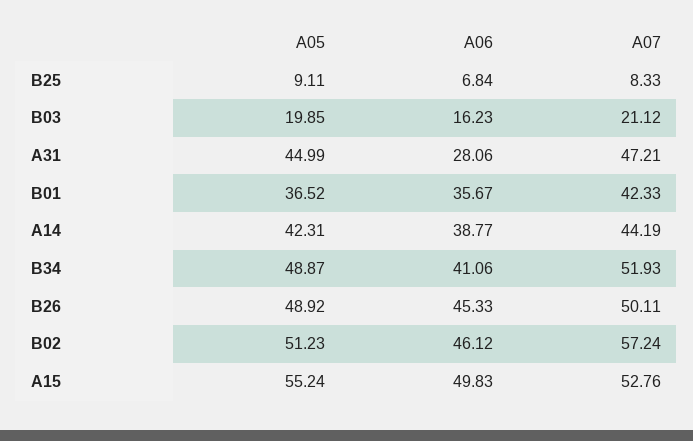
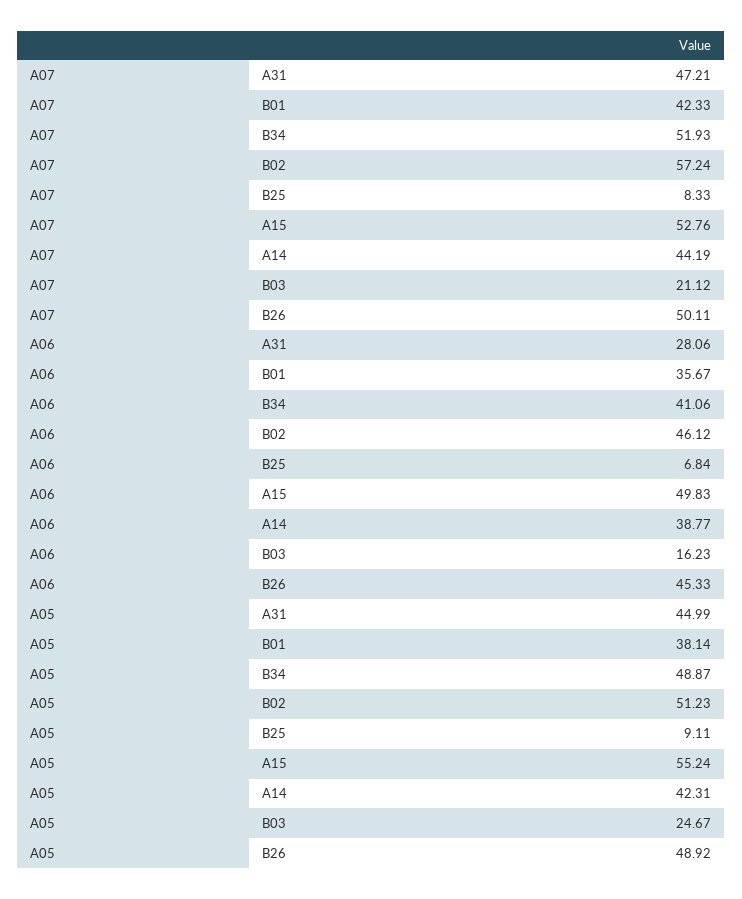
  {
    "A05": {
      "B25": 9.11,
-     "B03": 19.85,
+     "B03": 24.67,
      "A31": 44.99,
-     "B01": 36.52,
+     "B01": 38.14,
      "A14": 42.31,
      "B34": 48.87,
      "B26": 48.92,
      "B02": 51.23,
      "A15": 55.24
    },
    "A06": {
      "B25": 6.84,
      "B03": 16.23,
      "A31": 28.06,
      "B01": 35.67,
      "A14": 38.77,
      "B34": 41.06,
      "B26": 45.33,
      "B02": 46.12,
      "A15": 49.83
    },
    "A07": {
      "B25": 8.33,
      "B03": 21.12,
      "A31": 47.21,
      "B01": 42.33,
      "A14": 44.19,
      "B34": 51.93,
      "B26": 50.11,
      "B02": 57.24,
      "A15": 52.76
    }
  }

